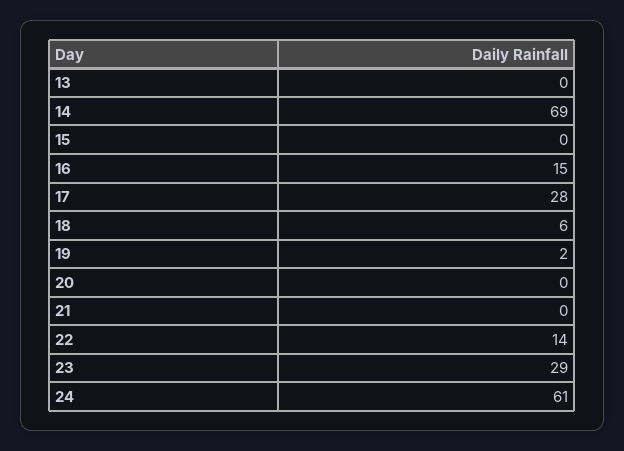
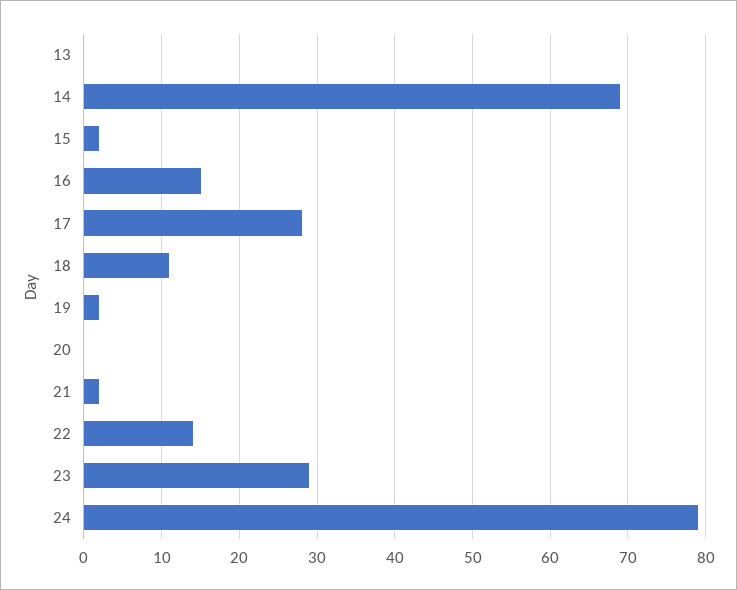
  {
    "13": 0,
    "14": 69,
-   "15": 0,
+   "15": 2,
    "16": 15,
    "17": 28,
-   "18": 6,
+   "18": 11,
    "19": 2,
    "20": 0,
-   "21": 0,
+   "21": 2,
    "22": 14,
    "23": 29,
-   "24": 61
+   "24": 79
  }

